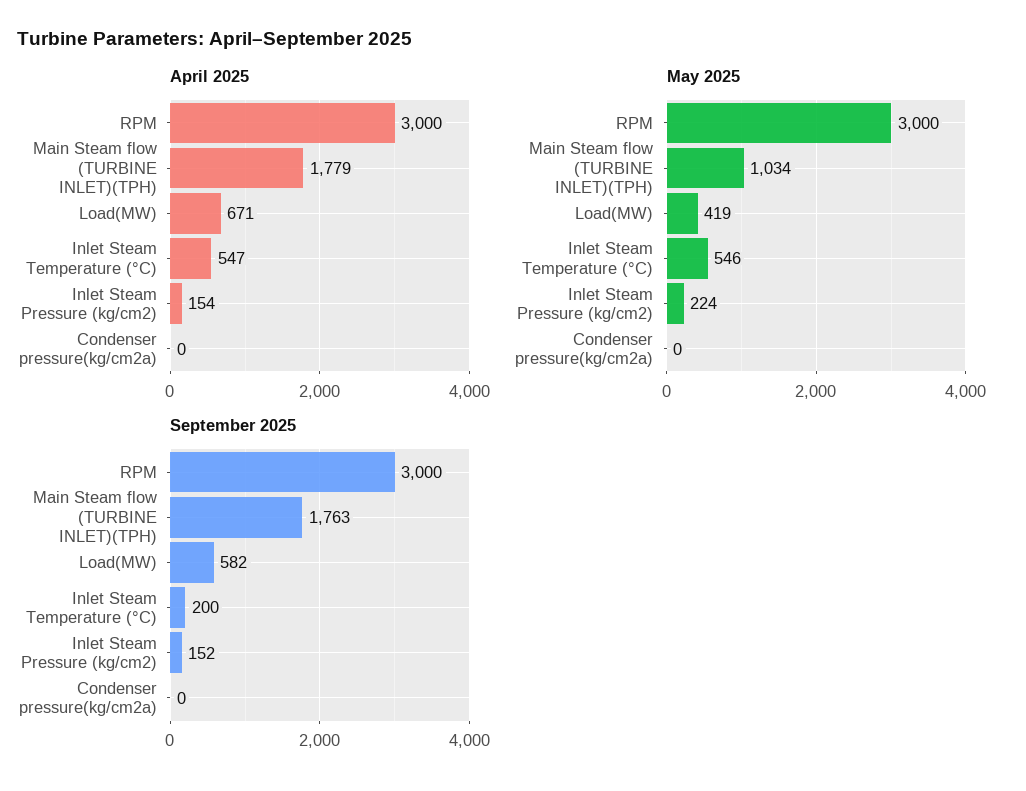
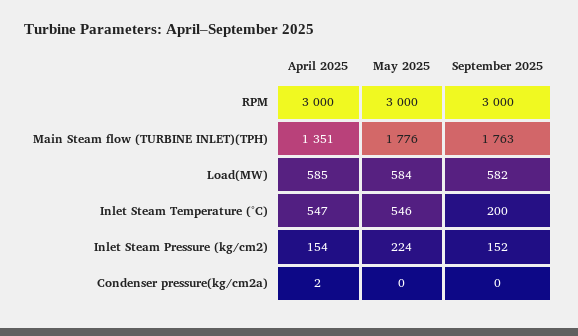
  {
    "April 2025": {
      "RPM": 3000,
-     "Main Steam flow (TURBINE INLET)(TPH)": 1779,
+     "Main Steam flow (TURBINE INLET)(TPH)": 1351,
-     "Load(MW)": 671,
+     "Load(MW)": 585,
      "Inlet Steam Temperature (°C)": 547,
      "Inlet Steam Pressure (kg/cm2)": 154,
-     "Condenser pressure(kg/cm2a)": 0
+     "Condenser pressure(kg/cm2a)": 2
    },
    "May 2025": {
      "RPM": 3000,
-     "Main Steam flow (TURBINE INLET)(TPH)": 1034,
+     "Main Steam flow (TURBINE INLET)(TPH)": 1776,
-     "Load(MW)": 419,
+     "Load(MW)": 584,
      "Inlet Steam Temperature (°C)": 546,
      "Inlet Steam Pressure (kg/cm2)": 224,
      "Condenser pressure(kg/cm2a)": 0
    },
    "September 2025": {
      "RPM": 3000,
      "Main Steam flow (TURBINE INLET)(TPH)": 1763,
      "Load(MW)": 582,
      "Inlet Steam Temperature (°C)": 200,
      "Inlet Steam Pressure (kg/cm2)": 152,
      "Condenser pressure(kg/cm2a)": 0
    }
  }

